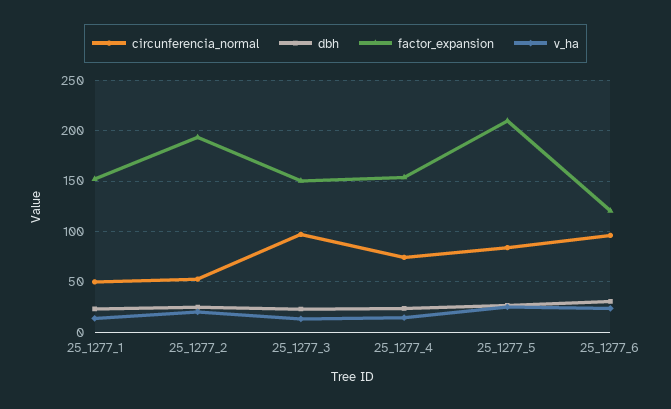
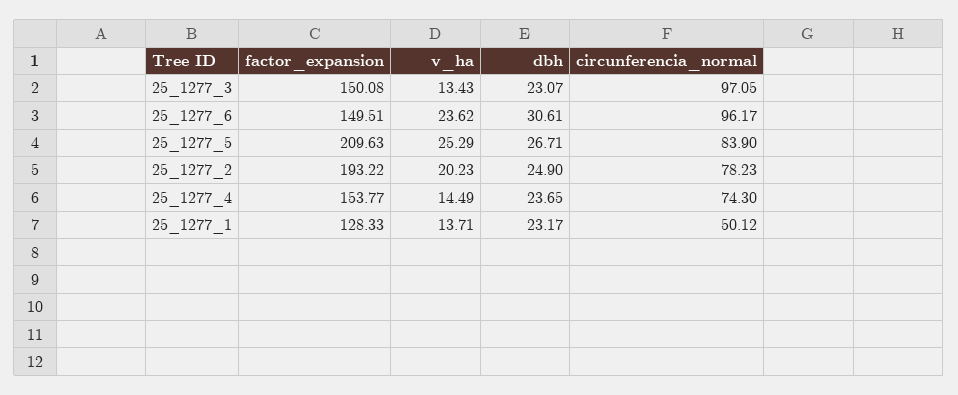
  {
    "circunferencia_normal": {
      "25_1277_1": 50.12,
-     "25_1277_2": 50,
+     "25_1277_2": 78.23,
      "25_1277_3": 97.05,
      "25_1277_4": 74.3,
      "25_1277_5": 83.9,
      "25_1277_6": 96.17
    },
    "dbh": {
      "25_1277_1": 23.17,
      "25_1277_2": 24.9,
      "25_1277_3": 23.07,
      "25_1277_4": 23.65,
      "25_1277_5": 26.71,
      "25_1277_6": 30.61
    },
    "factor_expansion": {
-     "25_1277_1": 150,
+     "25_1277_1": 128.33,
      "25_1277_2": 193.22,
      "25_1277_3": 150.08,
      "25_1277_4": 153.77,
      "25_1277_5": 209.63,
-     "25_1277_6": 120
+     "25_1277_6": 149.51
    },
    "v_ha": {
      "25_1277_1": 13.71,
      "25_1277_2": 20.23,
      "25_1277_3": 13.43,
      "25_1277_4": 14.49,
      "25_1277_5": 25.29,
      "25_1277_6": 23.62
    }
  }

